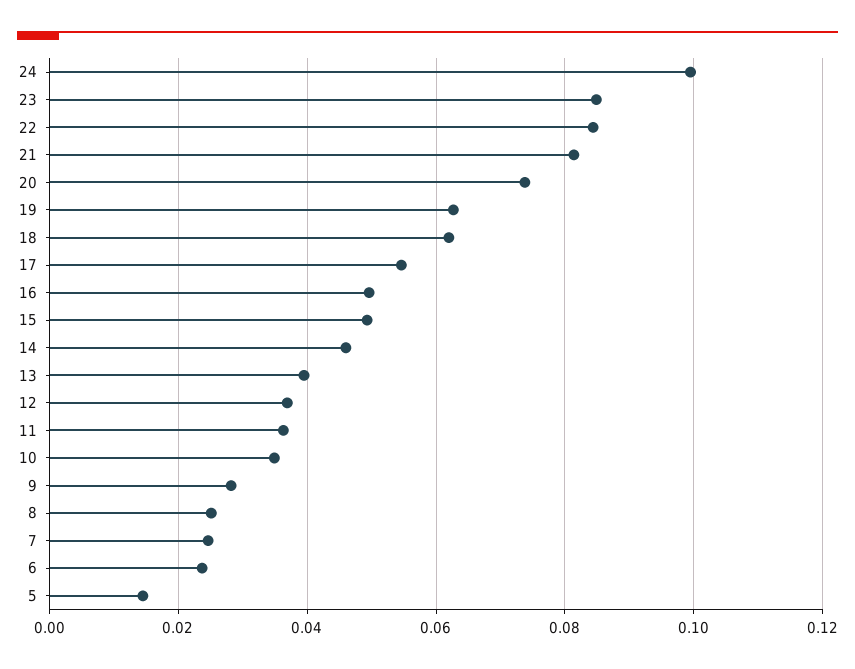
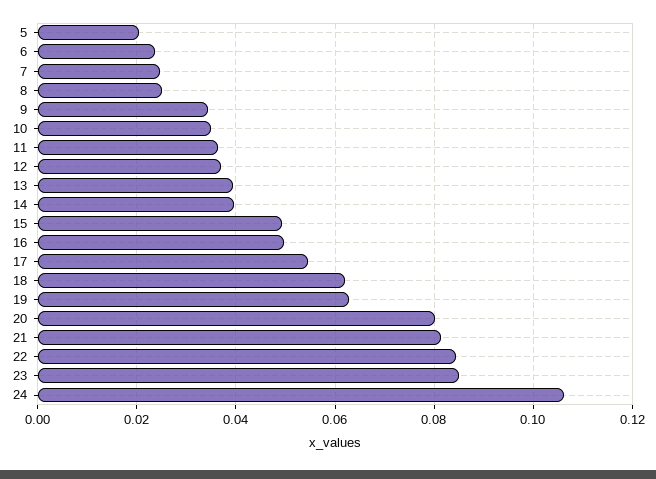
  {
-   "24": 0.1,
+   "24": 0.106,
    "23": 0.084,
    "22": 0.084,
    "21": 0.082,
-   "20": 0.074,
+   "20": 0.08,
    "19": 0.062,
    "18": 0.062,
    "17": 0.054,
    "16": 0.05,
    "15": 0.05,
-   "14": 0.046,
+   "14": 0.04,
    "13": 0.04,
    "12": 0.036,
    "11": 0.036,
    "10": 0.034,
-   "9": 0.028,
+   "9": 0.034,
    "8": 0.026,
    "7": 0.024,
    "6": 0.024,
-   "5": 0.014
+   "5": 0.02
  }

